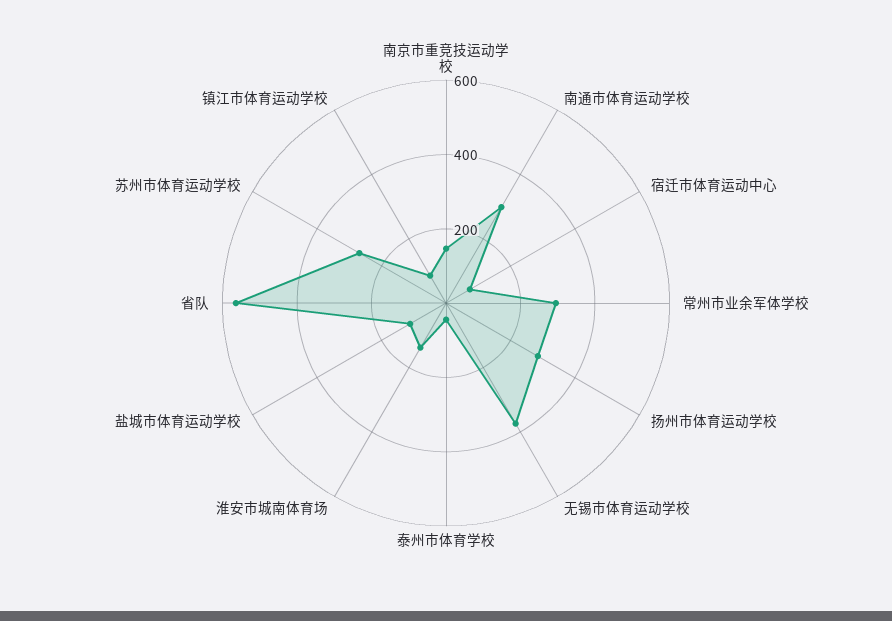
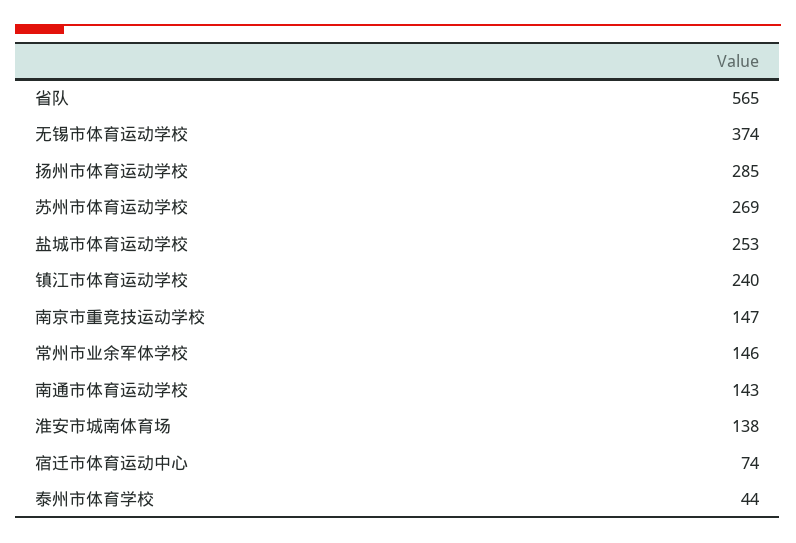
  {
    "南京市重竞技运动学校": 147,
-   "南通市体育运动学校": 300,
+   "南通市体育运动学校": 143,
    "宿迁市体育运动中心": 74,
-   "常州市业余军体学校": 300,
+   "常州市业余军体学校": 146,
    "扬州市体育运动学校": 285,
    "无锡市体育运动学校": 374,
    "泰州市体育学校": 44,
    "淮安市城南体育场": 138,
-   "盐城市体育运动学校": 100,
+   "盐城市体育运动学校": 253,
    "省队": 565,
    "苏州市体育运动学校": 269,
-   "镇江市体育运动学校": 100
+   "镇江市体育运动学校": 240
  }

